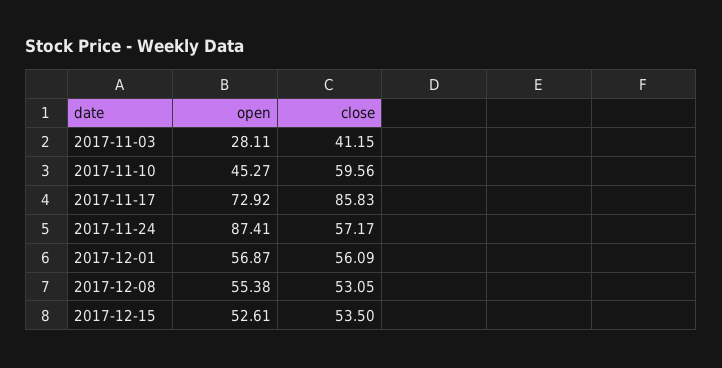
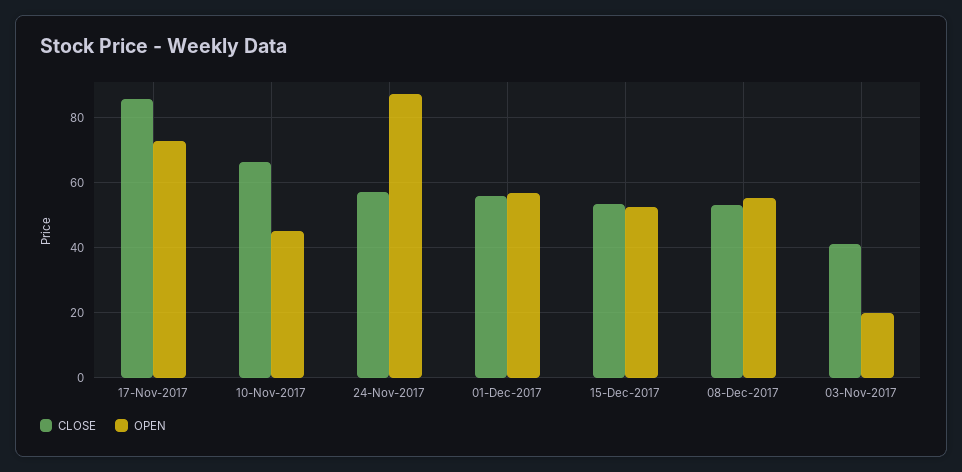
  {
    "open": {
-     "2017-11-03": 28.11,
+     "2017-11-03": 20,
      "2017-11-10": 45.27,
      "2017-11-17": 72.92,
      "2017-11-24": 87.41,
      "2017-12-01": 56.87,
      "2017-12-08": 55.38,
      "2017-12-15": 52.61
    },
    "close": {
      "2017-11-03": 41.15,
-     "2017-11-10": 59.56,
+     "2017-11-10": 66,
      "2017-11-17": 85.83,
      "2017-11-24": 57.17,
      "2017-12-01": 56.09,
      "2017-12-08": 53.05,
      "2017-12-15": 53.5
    }
  }

